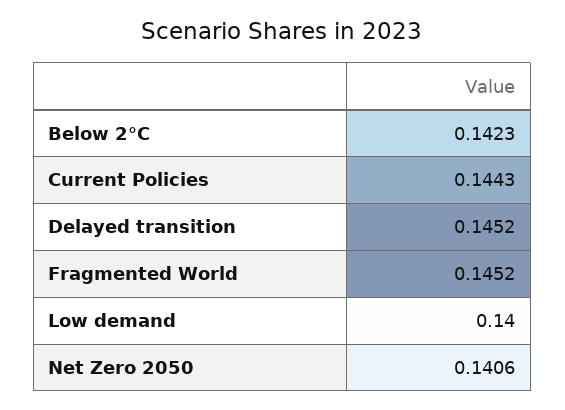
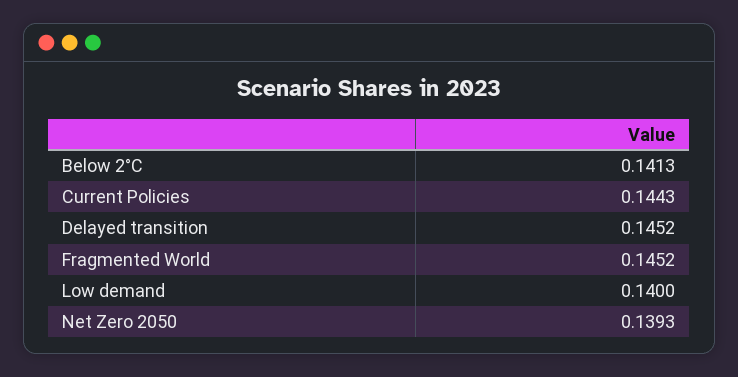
  {
-   "Below 2°C": 0.1423,
+   "Below 2°C": 0.1413,
    "Current Policies": 0.1443,
    "Delayed transition": 0.1452,
    "Fragmented World": 0.1452,
    "Low demand": 0.14,
-   "Net Zero 2050": 0.1406
+   "Net Zero 2050": 0.1393
  }

